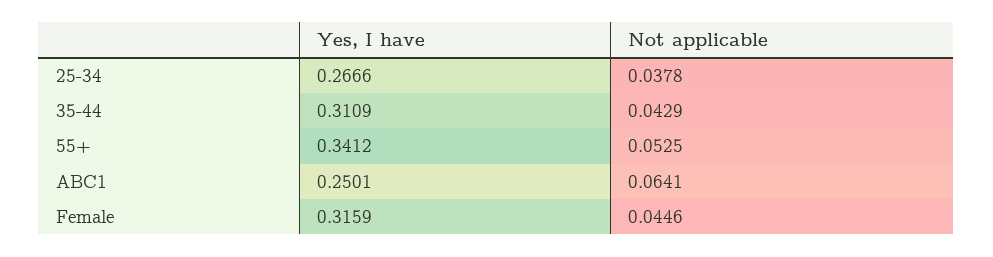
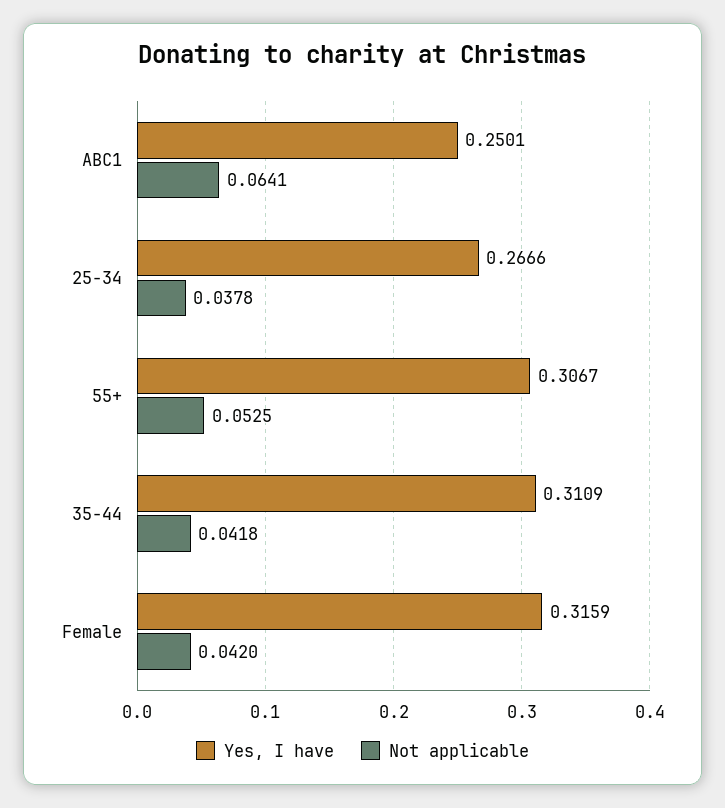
  {
    "Yes, I have": {
      "25-34": 0.2666,
      "35-44": 0.3109,
-     "55+": 0.3412,
+     "55+": 0.3067,
      "ABC1": 0.2501,
      "Female": 0.3159
    },
    "Not applicable": {
      "25-34": 0.0378,
-     "35-44": 0.0429,
+     "35-44": 0.0418,
      "55+": 0.0525,
      "ABC1": 0.0641,
-     "Female": 0.0446
+     "Female": 0.042
    }
  }

